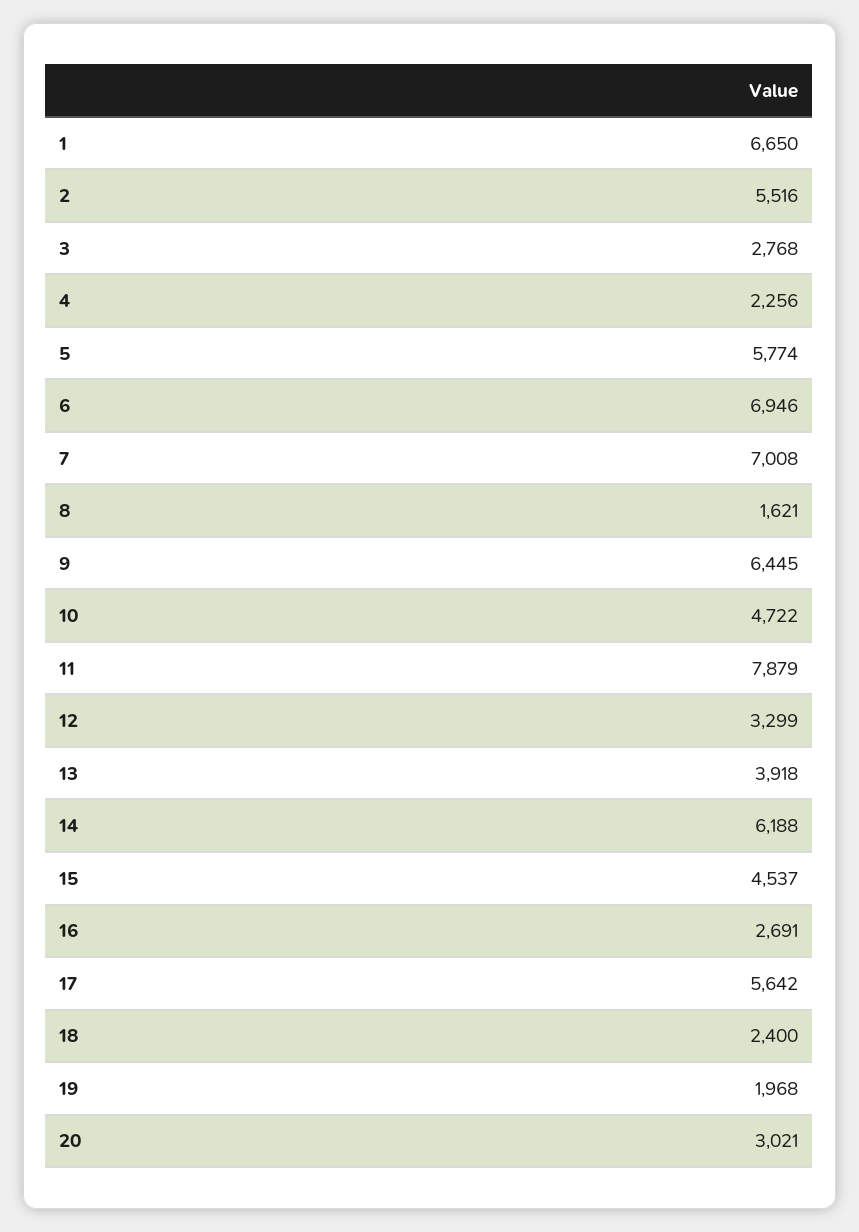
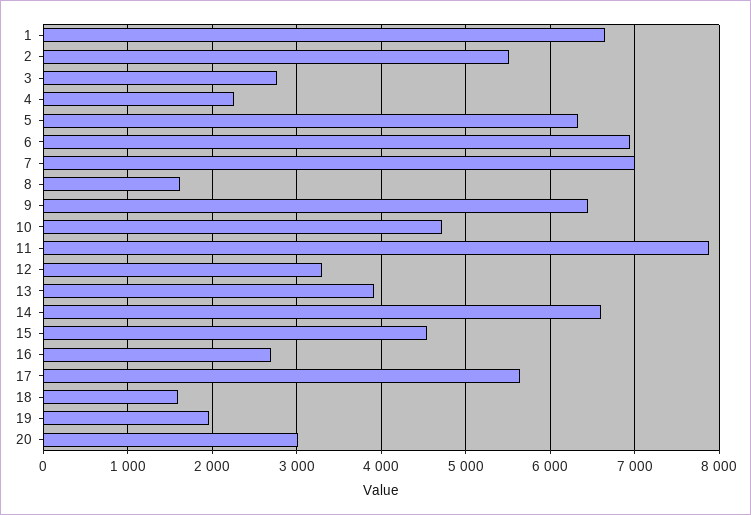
  {
    "1": 6650,
    "2": 5516,
    "3": 2768,
    "4": 2256,
-   "5": 5774,
+   "5": 6300,
    "6": 6946,
    "7": 7008,
    "8": 1621,
    "9": 6445,
    "10": 4722,
    "11": 7879,
    "12": 3299,
    "13": 3918,
-   "14": 6188,
+   "14": 6600,
    "15": 4537,
    "16": 2691,
    "17": 5642,
-   "18": 2400,
+   "18": 1600,
    "19": 1968,
    "20": 3021
  }

